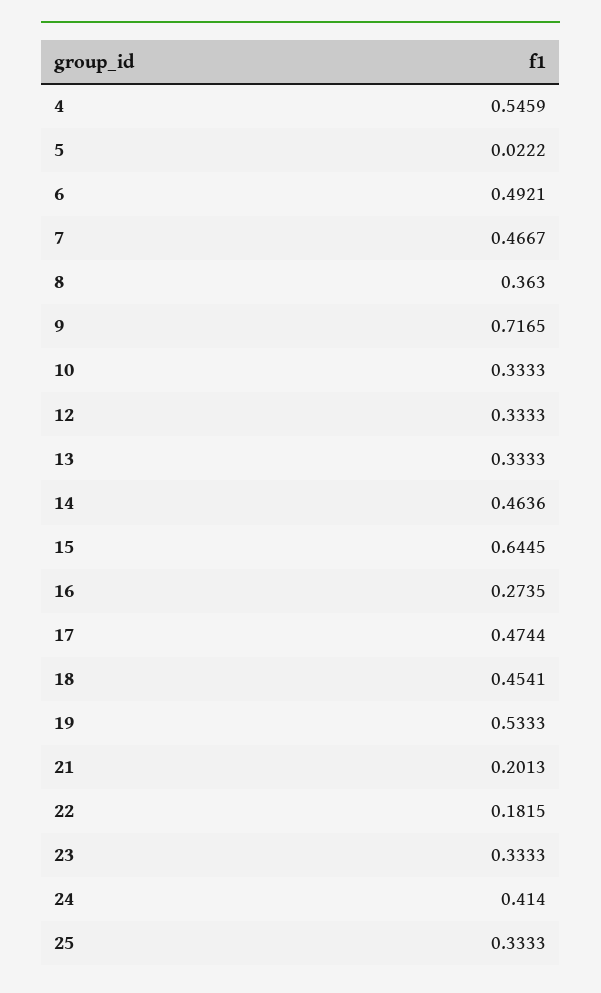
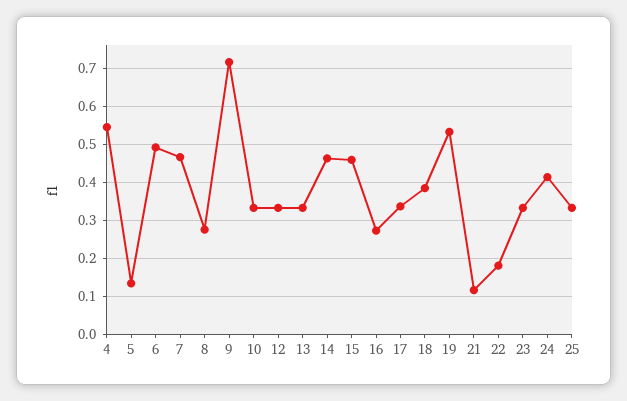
  {
    "4": 0.5459,
-   "5": 0.0222,
+   "5": 0.14,
    "6": 0.4921,
    "7": 0.4667,
-   "8": 0.363,
+   "8": 0.28,
    "9": 0.7165,
    "10": 0.3333,
    "12": 0.3333,
    "13": 0.3333,
    "14": 0.4636,
-   "15": 0.6445,
+   "15": 0.46,
    "16": 0.2735,
-   "17": 0.4744,
+   "17": 0.34,
-   "18": 0.4541,
+   "18": 0.38,
    "19": 0.5333,
-   "21": 0.2013,
+   "21": 0.12,
    "22": 0.1815,
    "23": 0.3333,
    "24": 0.414,
    "25": 0.3333
  }

